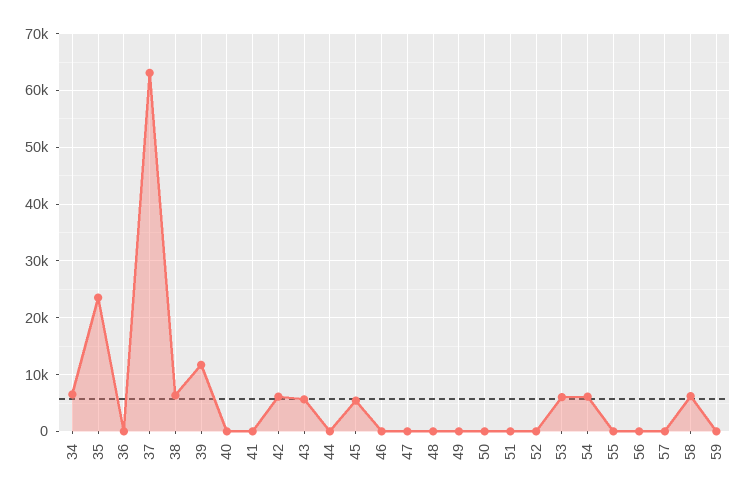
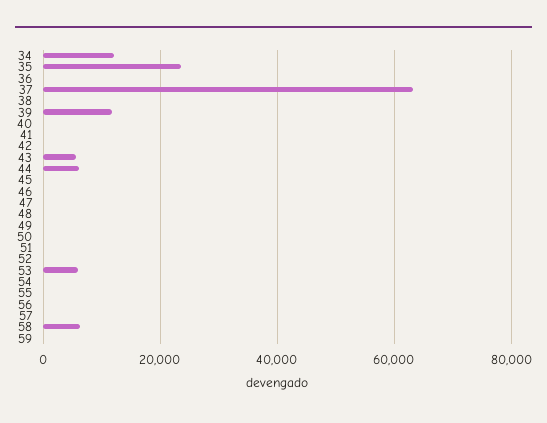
  {
-   "34": 6000,
+   "34": 12000,
    "35": 24000,
    "36": 0,
    "37": 64000,
-   "38": 6000,
+   "38": 0,
    "39": 12000,
    "40": 0,
    "41": 0,
-   "42": 6000,
+   "42": 0,
    "43": 6000,
-   "44": 0,
+   "44": 6000,
-   "45": 6000,
+   "45": 0,
    "46": 0,
    "47": 0,
    "48": 0,
    "49": 0,
    "50": 0,
    "51": 0,
    "52": 0,
    "53": 6000,
-   "54": 6000,
+   "54": 0,
    "55": 0,
    "56": 0,
    "57": 0,
    "58": 6000,
    "59": 0
  }

